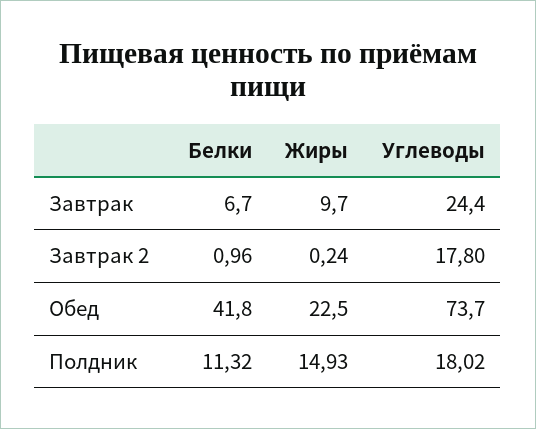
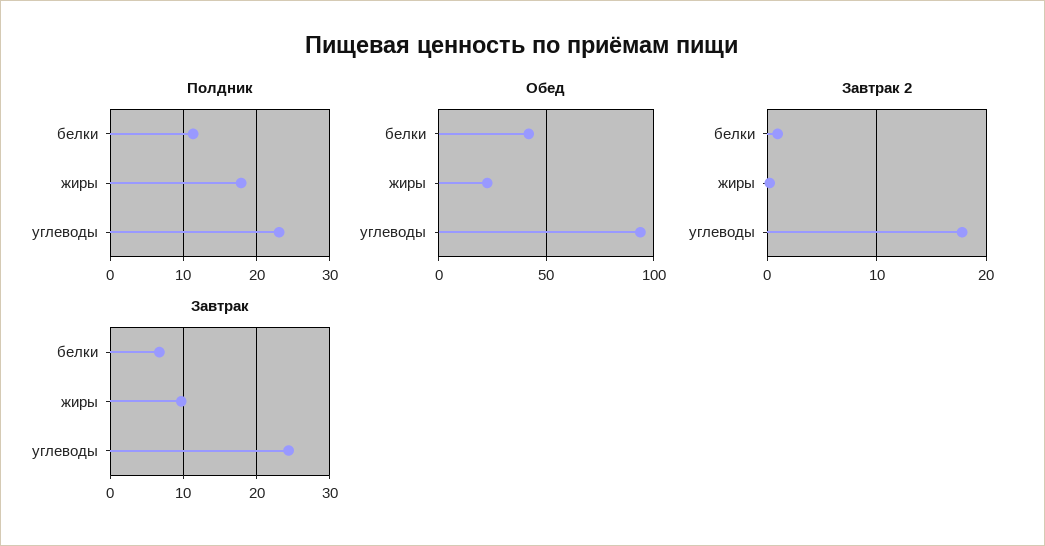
  {
    "Завтрак": {
      "Белки": 6.7,
      "Жиры": 9.7,
      "Углеводы": 24.4
    },
    "Завтрак 2": {
      "Белки": 0.96,
      "Жиры": 0.24,
      "Углеводы": 17.8
    },
    "Обед": {
      "Белки": 41.8,
      "Жиры": 22.5,
-     "Углеводы": 73.7
+     "Углеводы": 95
    },
    "Полдник": {
      "Белки": 11.32,
-     "Жиры": 14.93,
+     "Жиры": 18,
-     "Углеводы": 18.02
+     "Углеводы": 23
    }
  }

